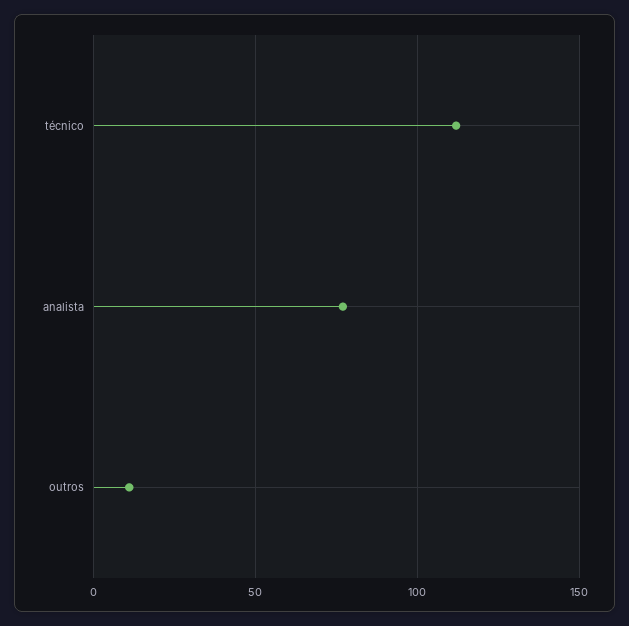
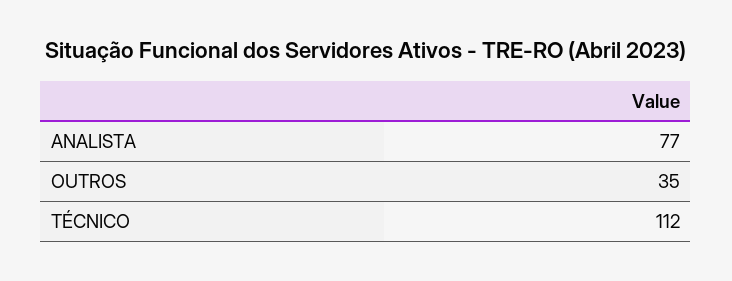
  {
    "técnico": 112,
    "analista": 77,
-   "outros": 10
+   "outros": 35
  }

